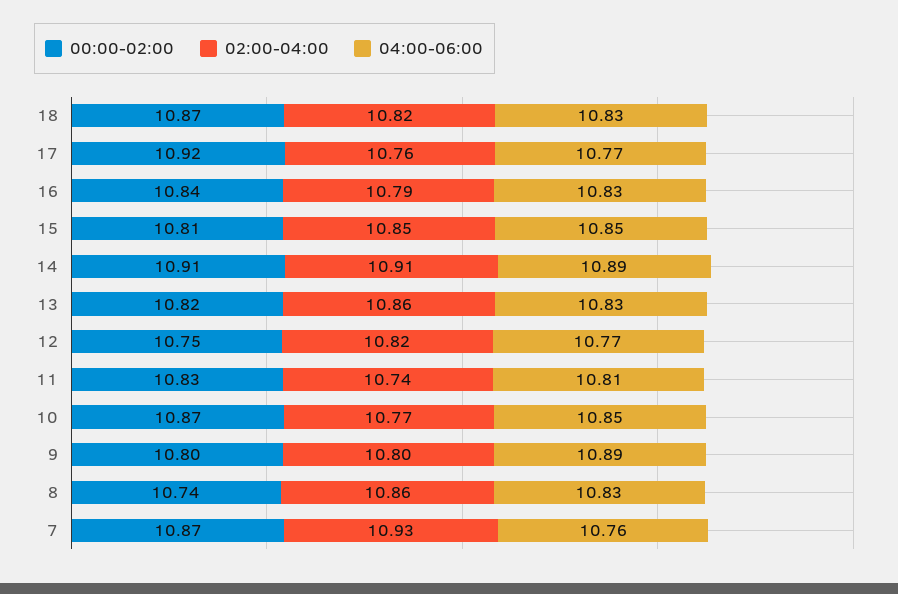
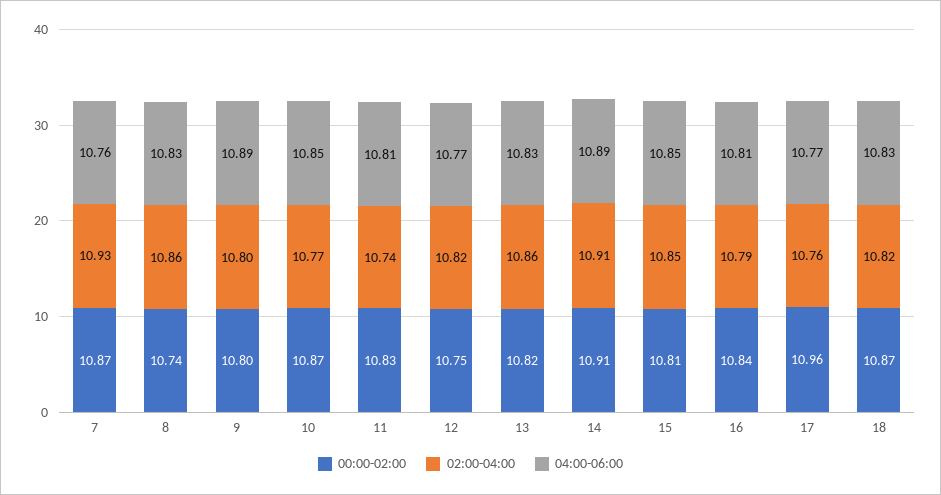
  {
    "00:00-02:00": {
      "18": 10.87,
-     "17": 10.92,
+     "17": 10.96,
      "16": 10.84,
      "15": 10.81,
      "14": 10.91,
      "13": 10.82,
      "12": 10.75,
      "11": 10.83,
      "10": 10.87,
      "9": 10.8,
      "8": 10.74,
      "7": 10.87
    },
    "02:00-04:00": {
      "18": 10.82,
      "17": 10.76,
      "16": 10.79,
      "15": 10.85,
      "14": 10.91,
      "13": 10.86,
      "12": 10.82,
      "11": 10.74,
      "10": 10.77,
      "9": 10.8,
      "8": 10.86,
      "7": 10.93
    },
    "04:00-06:00": {
      "18": 10.83,
      "17": 10.77,
-     "16": 10.83,
+     "16": 10.81,
      "15": 10.85,
      "14": 10.89,
      "13": 10.83,
      "12": 10.77,
      "11": 10.81,
      "10": 10.85,
      "9": 10.89,
      "8": 10.83,
      "7": 10.76
    }
  }

